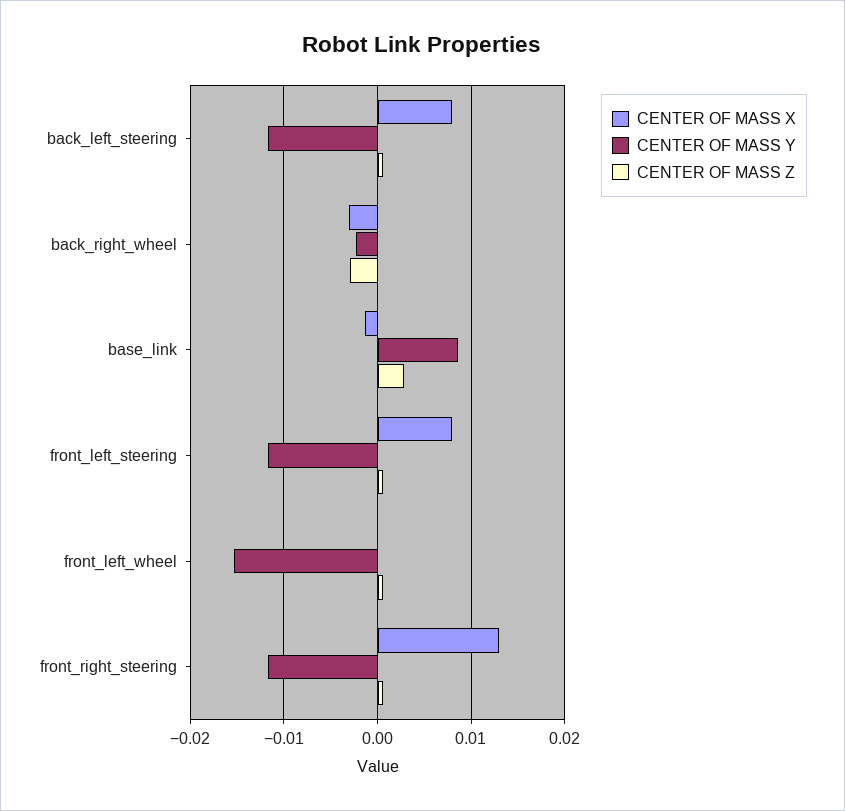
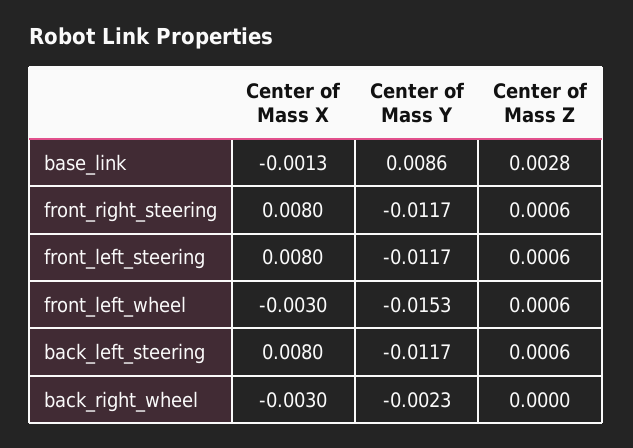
  {
    "CENTER OF MASS X": {
      "back_left_steering": 0.008,
      "back_right_wheel": -0.003,
      "base_link": -0.0013,
      "front_left_steering": 0.008,
-     "front_left_wheel": 0,
+     "front_left_wheel": -0.003,
-     "front_right_steering": 0.013
+     "front_right_steering": 0.008
    },
    "CENTER OF MASS Y": {
      "back_left_steering": -0.0117,
      "back_right_wheel": -0.0023,
      "base_link": 0.0086,
      "front_left_steering": -0.0117,
      "front_left_wheel": -0.0153,
      "front_right_steering": -0.0117
    },
    "CENTER OF MASS Z": {
      "back_left_steering": 0.0006,
-     "back_right_wheel": -0.003,
+     "back_right_wheel": 0,
      "base_link": 0.0028,
      "front_left_steering": 0.0006,
      "front_left_wheel": 0.0006,
      "front_right_steering": 0.0006
    }
  }

